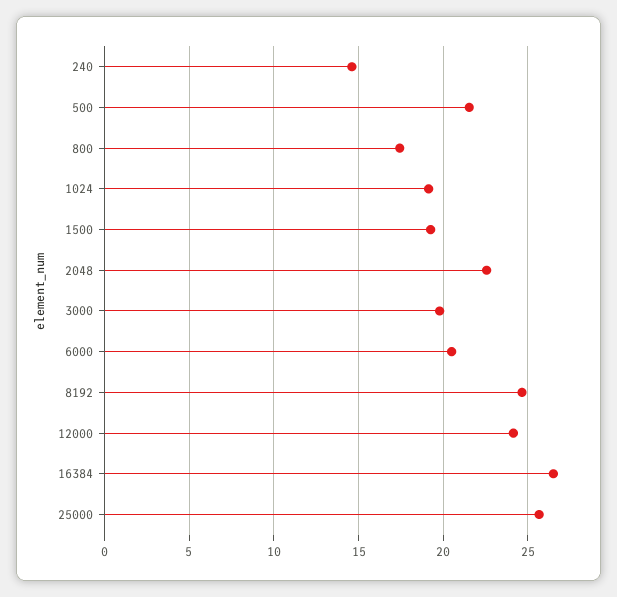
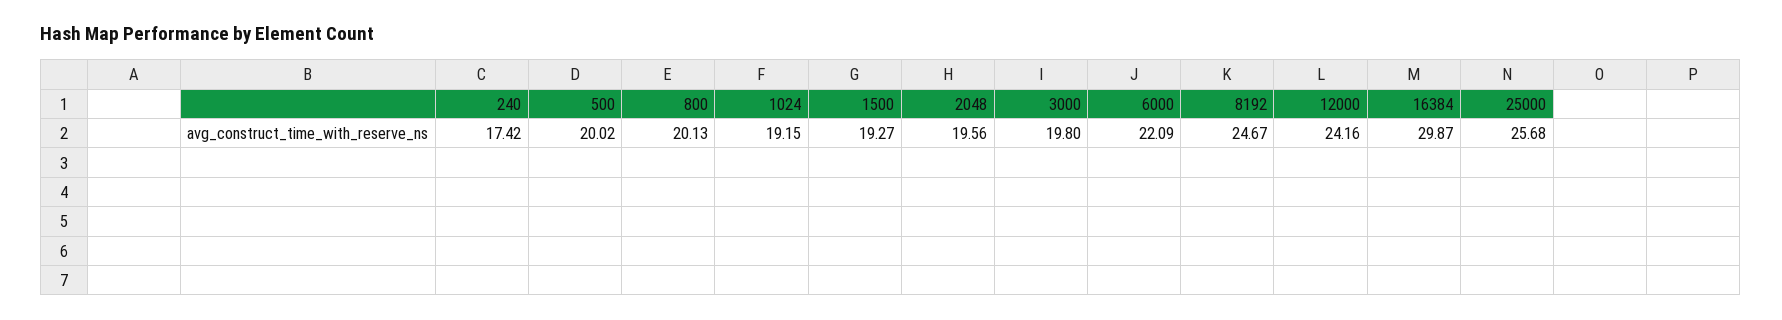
  {
-   "240": 14.5,
+   "240": 17.42,
-   "500": 21.5,
+   "500": 20.02,
-   "800": 17.5,
+   "800": 20.13,
    "1024": 19.15,
    "1500": 19.27,
-   "2048": 22.5,
+   "2048": 19.56,
    "3000": 19.8,
-   "6000": 20.5,
+   "6000": 22.09,
    "8192": 24.67,
    "12000": 24.16,
-   "16384": 26.5,
+   "16384": 29.87,
    "25000": 25.68
  }

